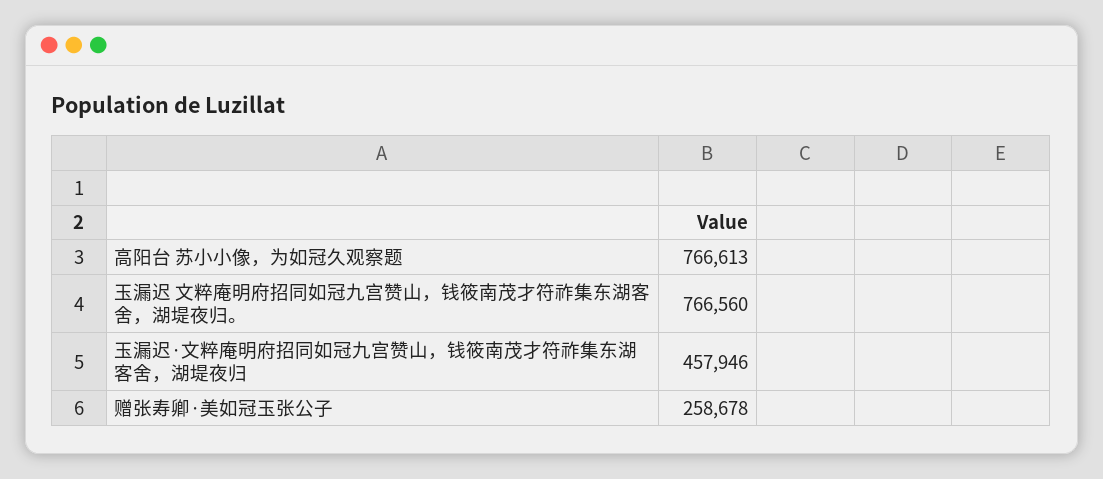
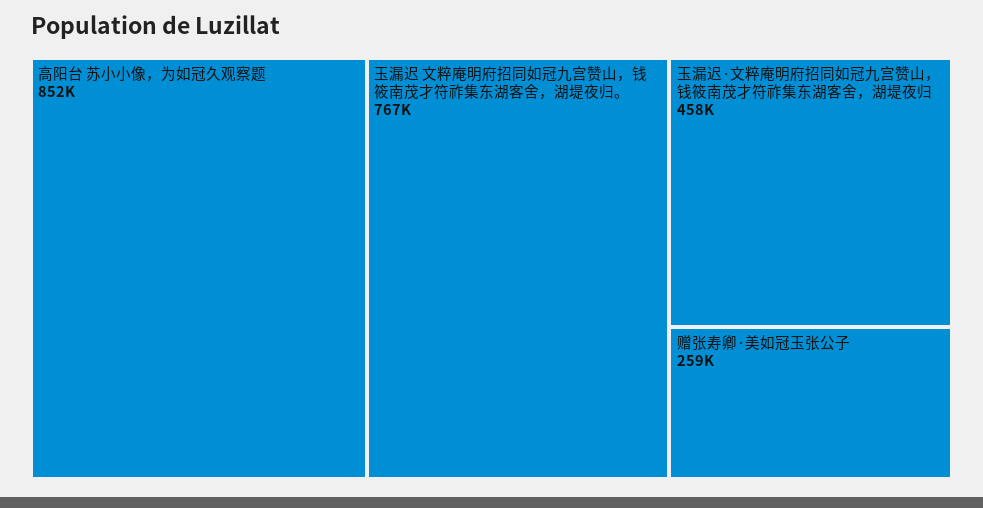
  {
-   "高阳台 苏小小像，为如冠久观察题": 766613,
+   "高阳台 苏小小像，为如冠久观察题": 852000,
    "玉漏迟 文粹庵明府招同如冠九宫赞山，钱筱南茂才符祚集东湖客舍，湖堤夜归。": 766560,
    "玉漏迟·文粹庵明府招同如冠九宫赞山，钱筱南茂才符祚集东湖客舍，湖堤夜归": 457946,
    "赠张寿卿·美如冠玉张公子": 258678
  }

